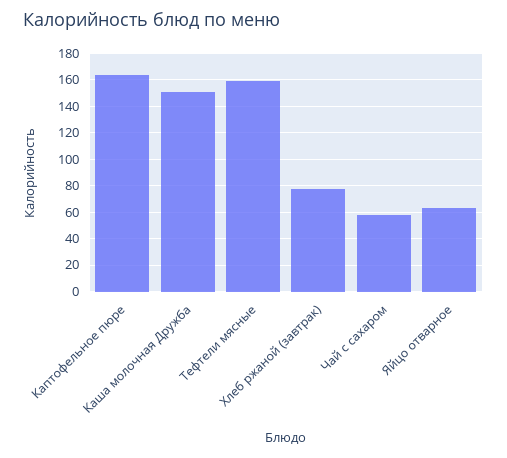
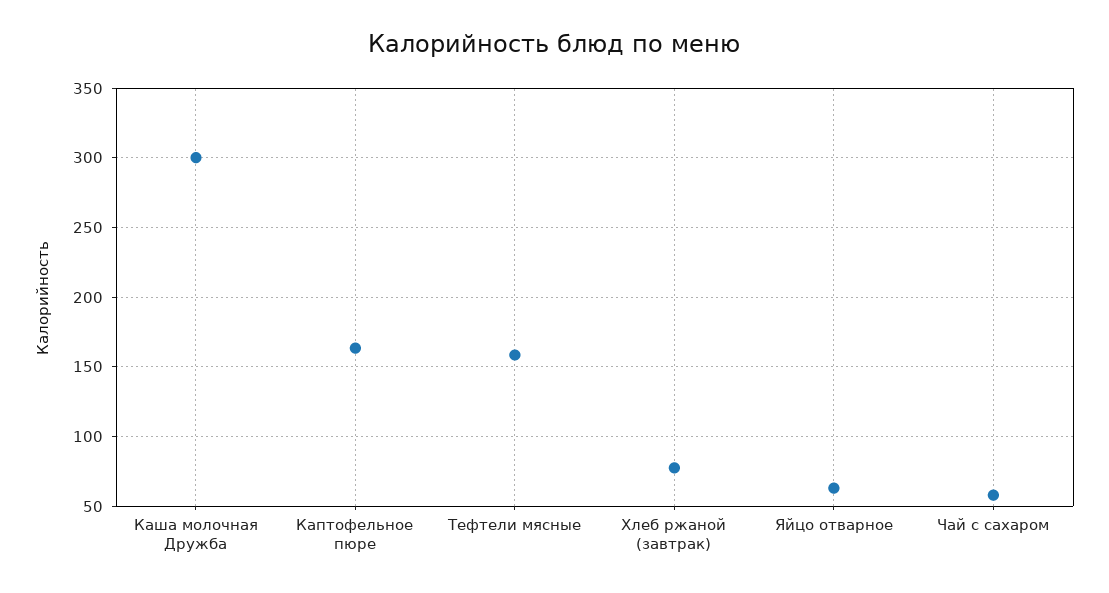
  {
    "Каптофельное пюре": 165,
-   "Каша молочная Дружба": 150,
+   "Каша молочная Дружба": 300,
    "Тефтели мясные": 160,
    "Хлеб ржаной (завтрак)": 80,
    "Чай с сахаром": 60,
    "Яйцо отварное": 65
  }

